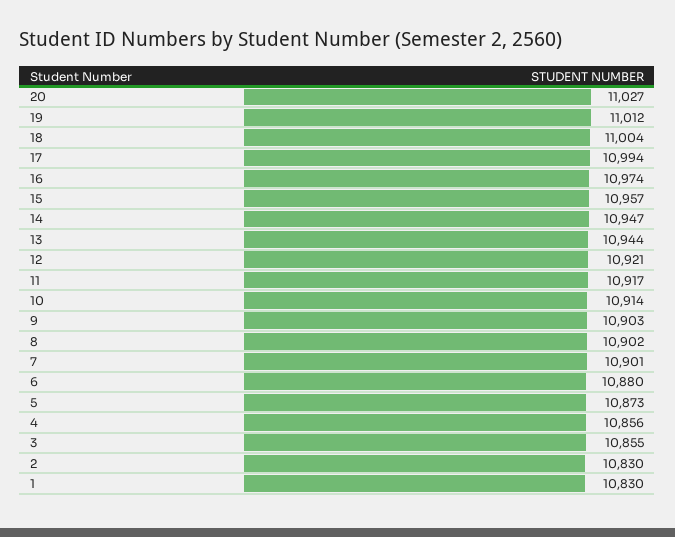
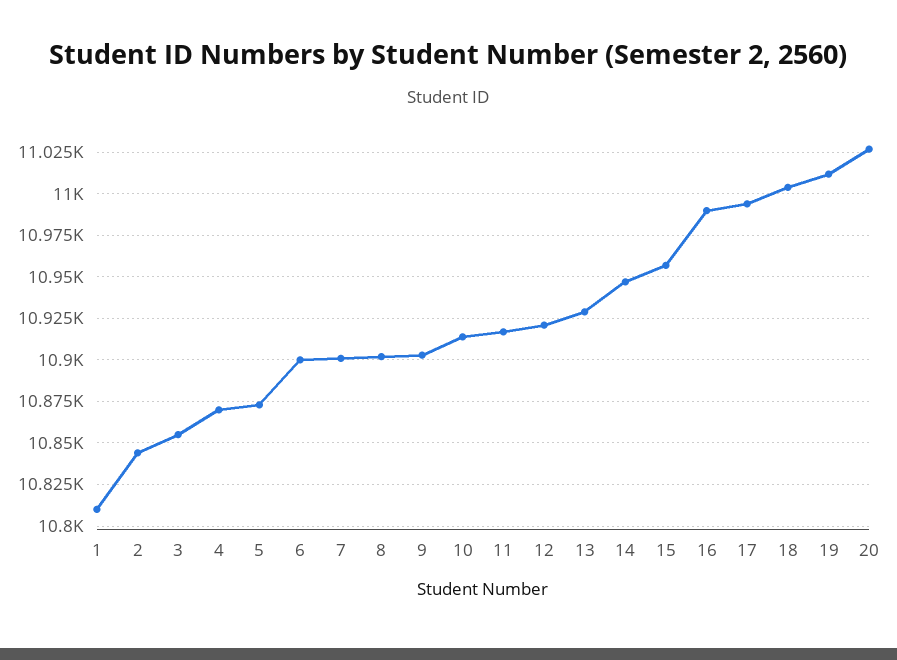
  {
    "20": 11027,
    "19": 11012,
    "18": 11004,
    "17": 10994,
-   "16": 10974,
+   "16": 10990,
    "15": 10957,
    "14": 10947,
-   "13": 10944,
+   "13": 10930,
    "12": 10921,
    "11": 10917,
    "10": 10914,
    "9": 10903,
    "8": 10902,
    "7": 10901,
-   "6": 10880,
+   "6": 10900,
    "5": 10873,
-   "4": 10856,
+   "4": 10870,
    "3": 10855,
-   "2": 10830,
+   "2": 10845,
-   "1": 10830
+   "1": 10810
  }

